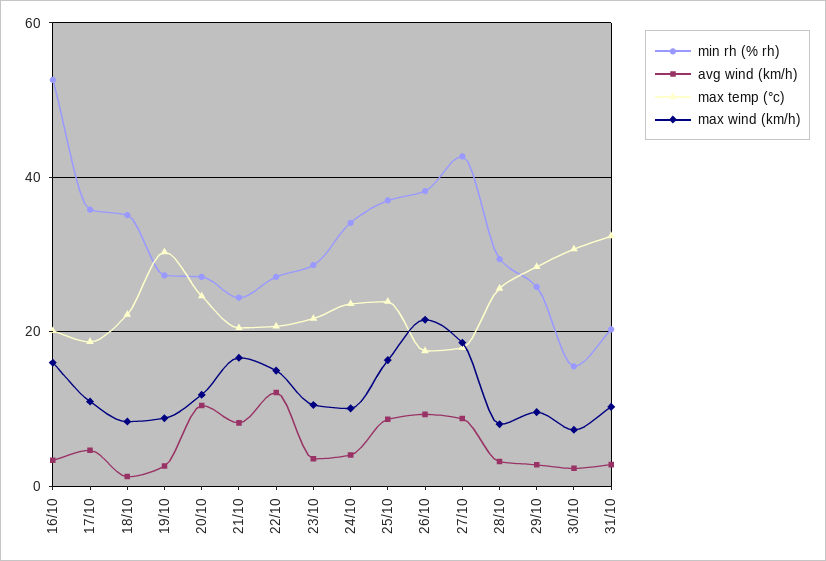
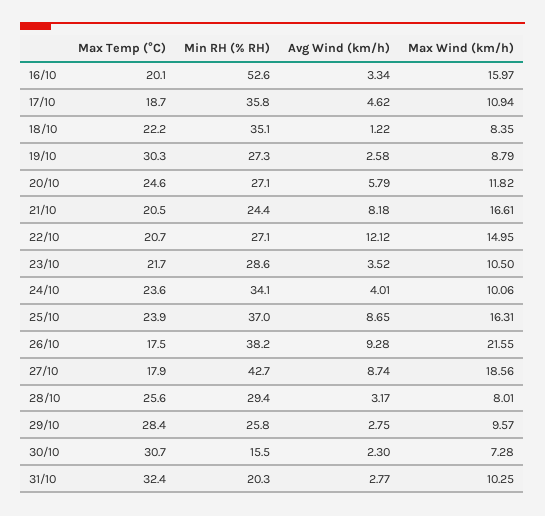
  {
    "min rh (% rh)": {
      "16/10": 52.6,
      "17/10": 35.8,
      "18/10": 35.1,
      "19/10": 27.3,
      "20/10": 27.1,
      "21/10": 24.4,
      "22/10": 27.1,
      "23/10": 28.6,
      "24/10": 34.1,
      "25/10": 37,
      "26/10": 38.2,
      "27/10": 42.7,
      "28/10": 29.4,
      "29/10": 25.8,
      "30/10": 15.5,
      "31/10": 20.3
    },
    "avg wind (km/h)": {
      "16/10": 3.34,
      "17/10": 4.62,
      "18/10": 1.22,
      "19/10": 2.58,
-     "20/10": 10,
+     "20/10": 5.79,
      "21/10": 8.18,
      "22/10": 12.12,
      "23/10": 3.52,
      "24/10": 4.01,
      "25/10": 8.65,
      "26/10": 9.28,
      "27/10": 8.74,
      "28/10": 3.17,
      "29/10": 2.75,
      "30/10": 2.3,
      "31/10": 2.77
    },
    "max temp (°c)": {
      "16/10": 20.1,
      "17/10": 18.7,
      "18/10": 22.2,
      "19/10": 30.3,
      "20/10": 24.6,
      "21/10": 20.5,
      "22/10": 20.7,
      "23/10": 21.7,
      "24/10": 23.6,
      "25/10": 23.9,
      "26/10": 17.5,
      "27/10": 17.9,
      "28/10": 25.6,
      "29/10": 28.4,
      "30/10": 30.7,
      "31/10": 32.4
    },
    "max wind (km/h)": {
      "16/10": 15.97,
      "17/10": 10.94,
      "18/10": 8.35,
      "19/10": 8.79,
      "20/10": 11.82,
      "21/10": 16.61,
      "22/10": 14.95,
      "23/10": 10.5,
      "24/10": 10.06,
      "25/10": 16.31,
      "26/10": 21.55,
      "27/10": 18.56,
      "28/10": 8.01,
      "29/10": 9.57,
      "30/10": 7.28,
      "31/10": 10.25
    }
  }

